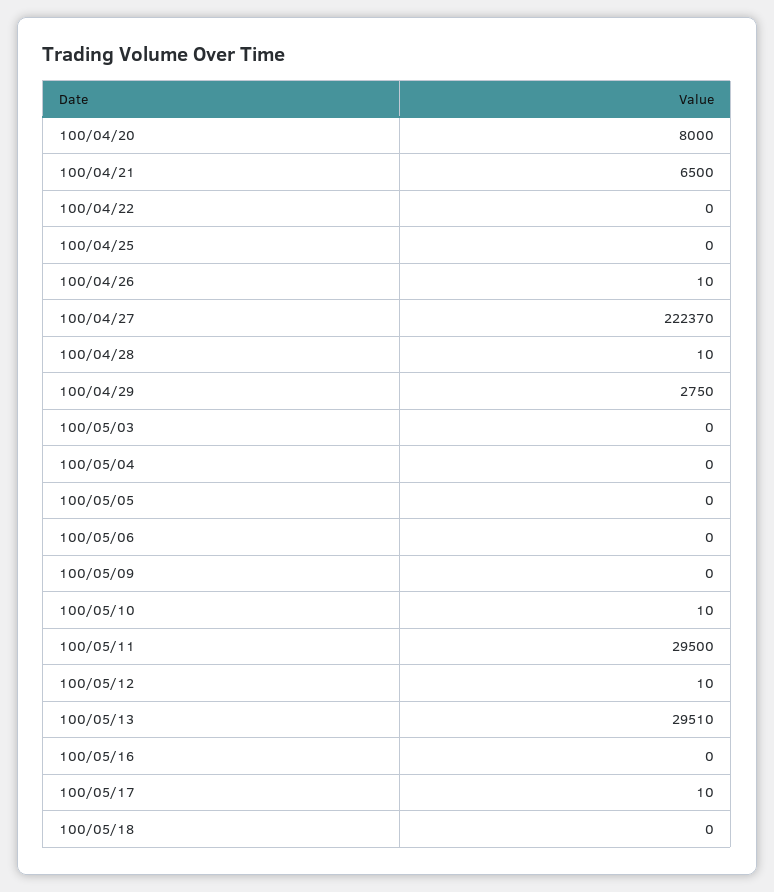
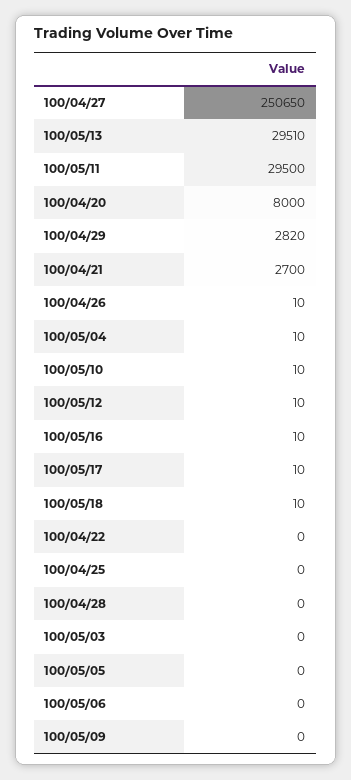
  {
    "100/04/20": 8000,
-   "100/04/21": 6500,
+   "100/04/21": 2700,
    "100/04/22": 0,
    "100/04/25": 0,
    "100/04/26": 10,
-   "100/04/27": 222370,
+   "100/04/27": 250650,
-   "100/04/28": 10,
+   "100/04/28": 0,
-   "100/04/29": 2750,
+   "100/04/29": 2820,
    "100/05/03": 0,
-   "100/05/04": 0,
+   "100/05/04": 10,
    "100/05/05": 0,
    "100/05/06": 0,
    "100/05/09": 0,
    "100/05/10": 10,
    "100/05/11": 29500,
    "100/05/12": 10,
    "100/05/13": 29510,
-   "100/05/16": 0,
+   "100/05/16": 10,
    "100/05/17": 10,
-   "100/05/18": 0
+   "100/05/18": 10
  }

